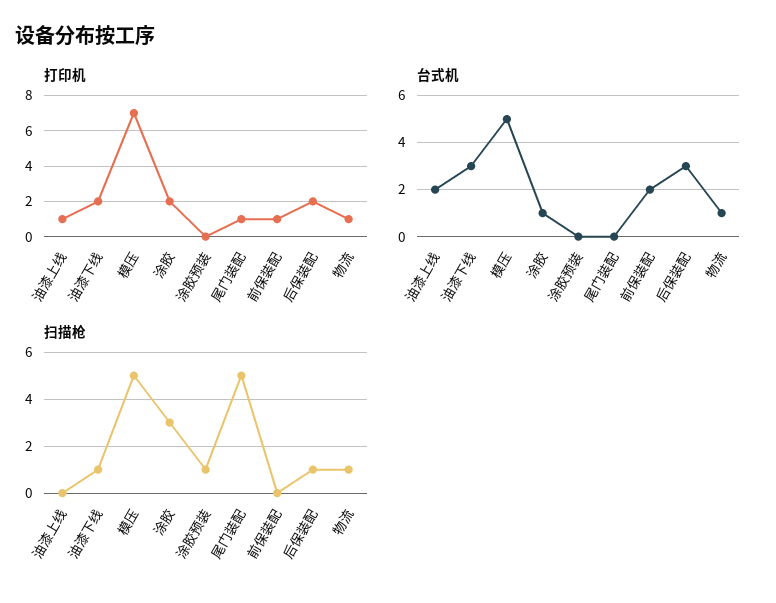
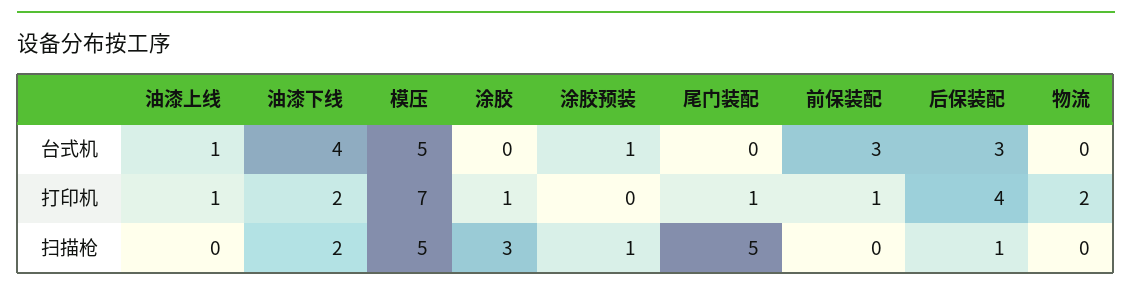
  {
    "打印机": {
      "油漆上线": 1,
      "油漆下线": 2,
      "模压": 7,
-     "涂胶": 2,
+     "涂胶": 1,
      "涂胶预装": 0,
      "尾门装配": 1,
      "前保装配": 1,
-     "后保装配": 2,
+     "后保装配": 4,
-     "物流": 1
+     "物流": 2
    },
    "台式机": {
-     "油漆上线": 2,
+     "油漆上线": 1,
-     "油漆下线": 3,
+     "油漆下线": 4,
      "模压": 5,
-     "涂胶": 1,
+     "涂胶": 0,
-     "涂胶预装": 0,
+     "涂胶预装": 1,
      "尾门装配": 0,
-     "前保装配": 2,
+     "前保装配": 3,
      "后保装配": 3,
-     "物流": 1
+     "物流": 0
    },
    "扫描枪": {
      "油漆上线": 0,
-     "油漆下线": 1,
+     "油漆下线": 2,
      "模压": 5,
      "涂胶": 3,
      "涂胶预装": 1,
      "尾门装配": 5,
      "前保装配": 0,
      "后保装配": 1,
-     "物流": 1
+     "物流": 0
    }
  }

